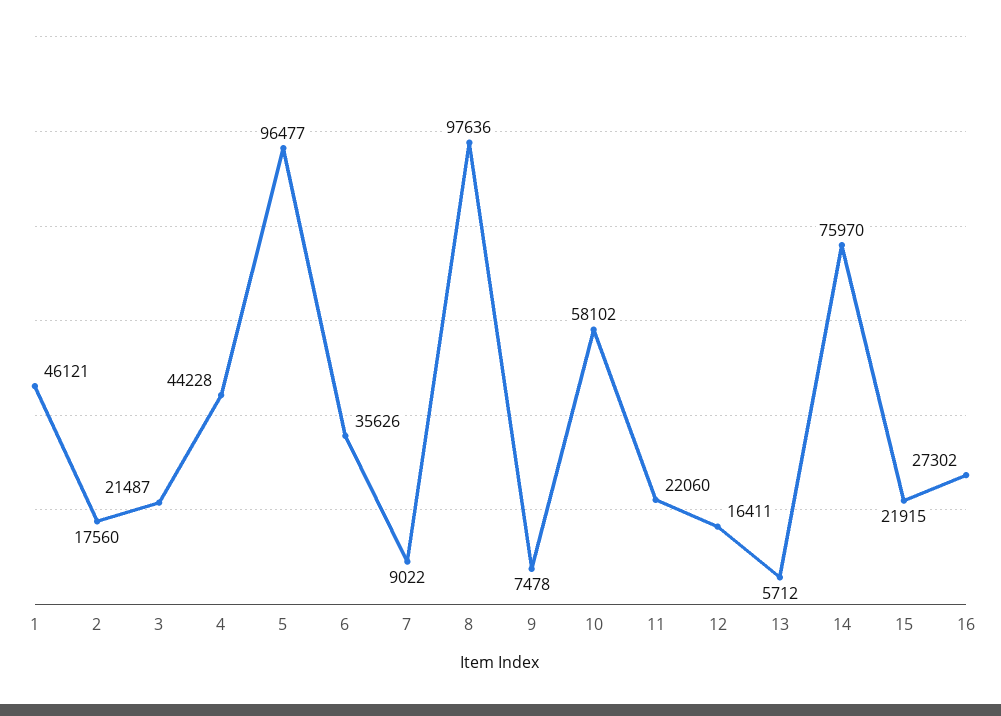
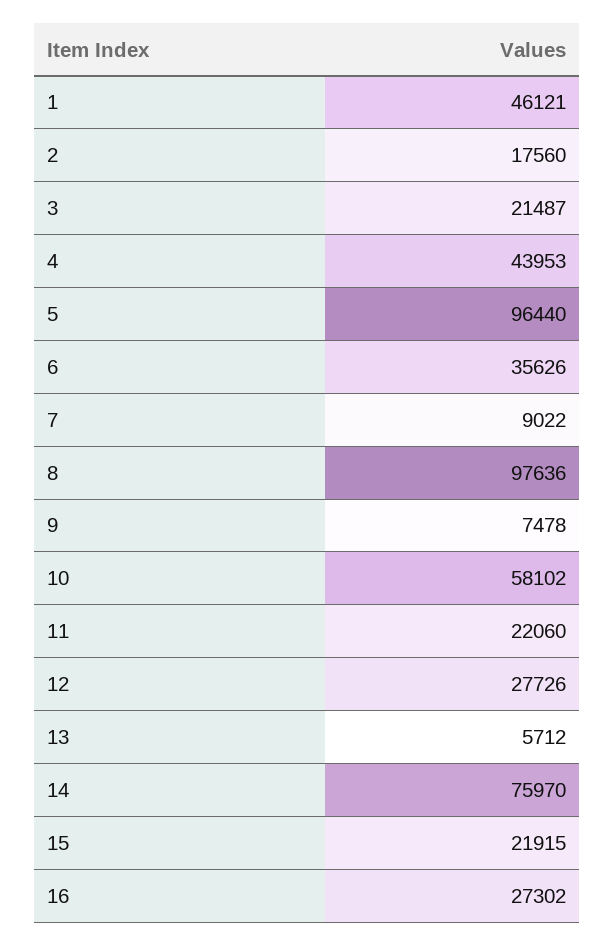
  {
    "1": 46121,
    "2": 17560,
    "3": 21487,
-   "4": 44228,
+   "4": 43953,
-   "5": 96477,
+   "5": 96440,
    "6": 35626,
    "7": 9022,
    "8": 97636,
    "9": 7478,
    "10": 58102,
    "11": 22060,
-   "12": 16411,
+   "12": 27726,
    "13": 5712,
    "14": 75970,
    "15": 21915,
    "16": 27302
  }

